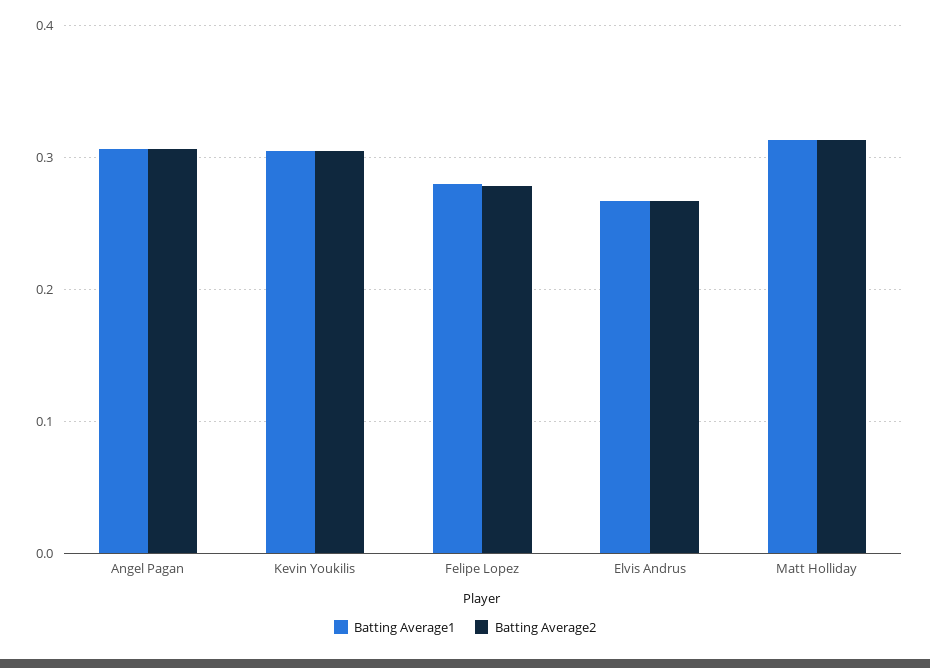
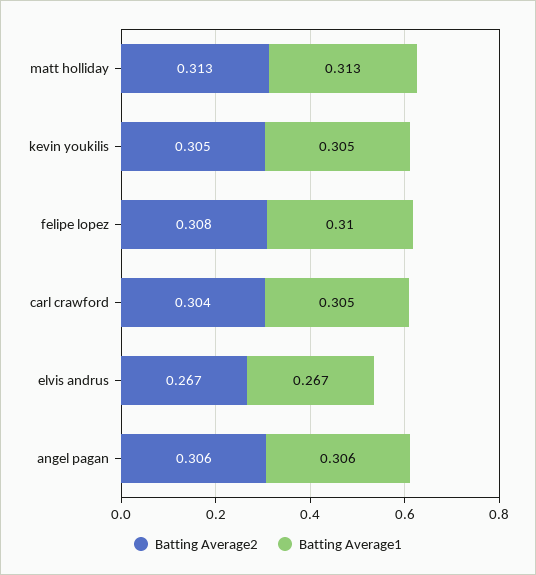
  {
    "Batting Average1": {
      "Angel Pagan": 0.306,
      "Kevin Youkilis": 0.305,
-     "Felipe Lopez": 0.28,
+     "Felipe Lopez": 0.31,
      "Elvis Andrus": 0.267,
-     "Matt Holliday": 0.313
+     "Matt Holliday": 0.313,
+     "carl crawford": 0.305
    },
    "Batting Average2": {
      "Angel Pagan": 0.306,
      "Kevin Youkilis": 0.305,
-     "Felipe Lopez": 0.28,
+     "Felipe Lopez": 0.308,
      "Elvis Andrus": 0.267,
-     "Matt Holliday": 0.313
+     "Matt Holliday": 0.313,
+     "carl crawford": 0.304
    }
  }

